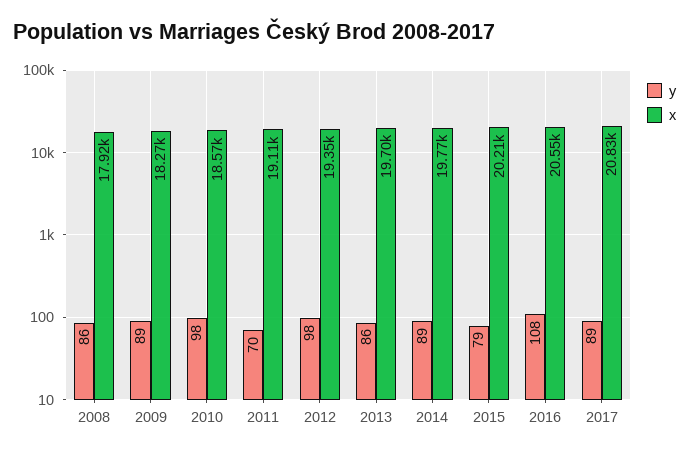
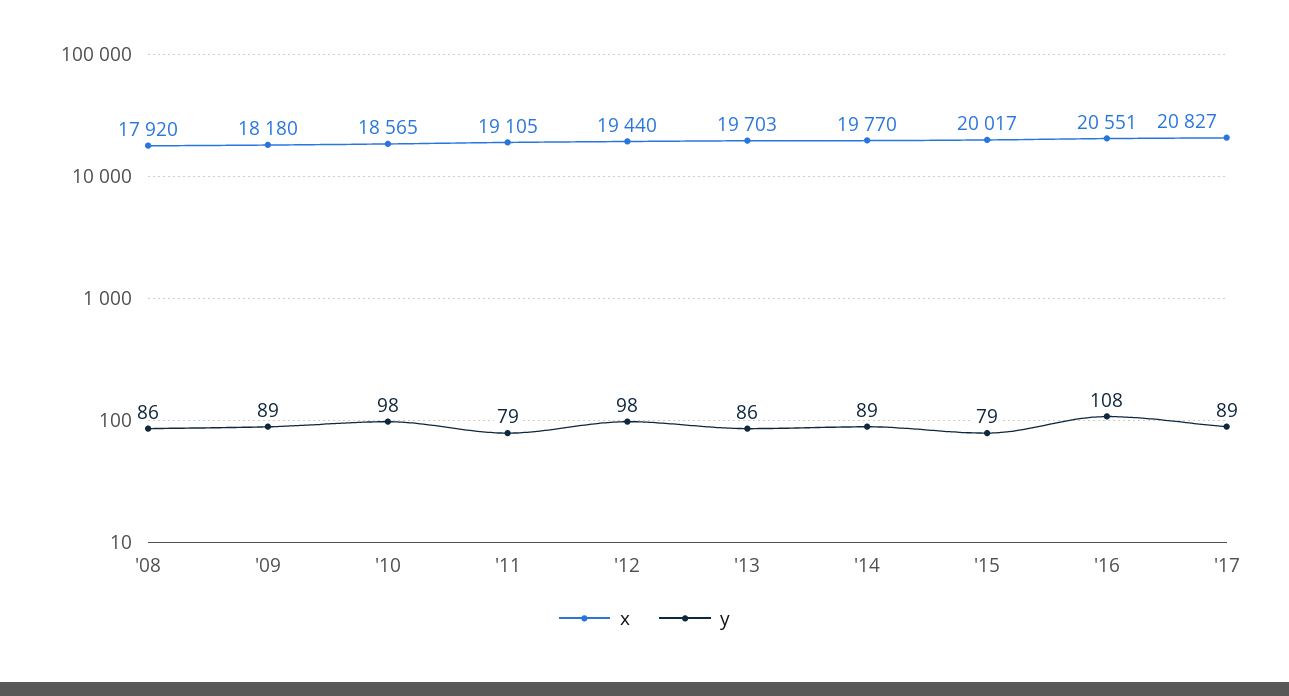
  {
    "y": {
      "2008": 86,
      "2009": 89,
      "2010": 98,
-     "2011": 70,
+     "2011": 79,
      "2012": 98,
      "2013": 86,
      "2014": 89,
      "2015": 79,
      "2016": 108,
      "2017": 89
    },
    "x": {
      "2008": 17920,
-     "2009": 18270,
+     "2009": 18180,
      "2010": 18565,
      "2011": 19105,
-     "2012": 19350,
+     "2012": 19440,
      "2013": 19703,
      "2014": 19770,
-     "2015": 20210,
+     "2015": 20017,
      "2016": 20551,
      "2017": 20827
    }
  }

